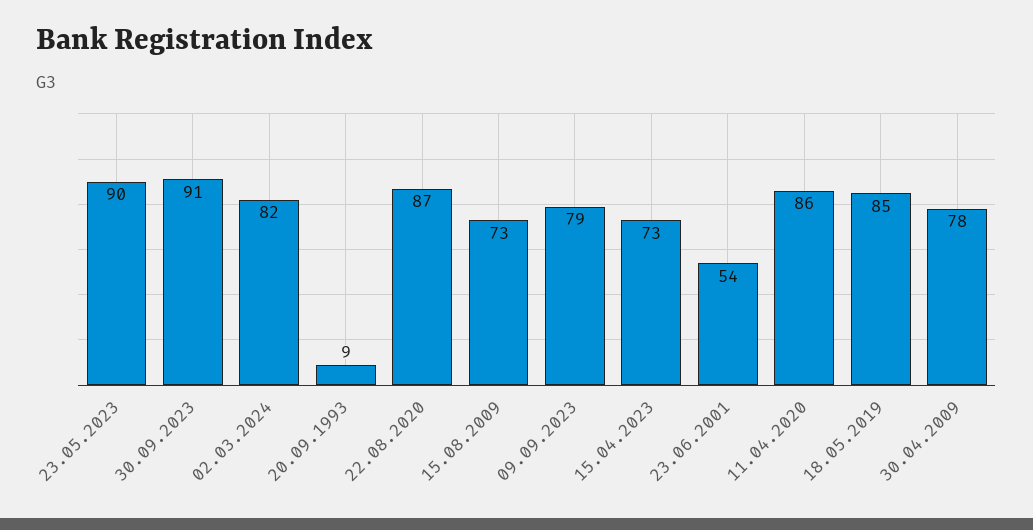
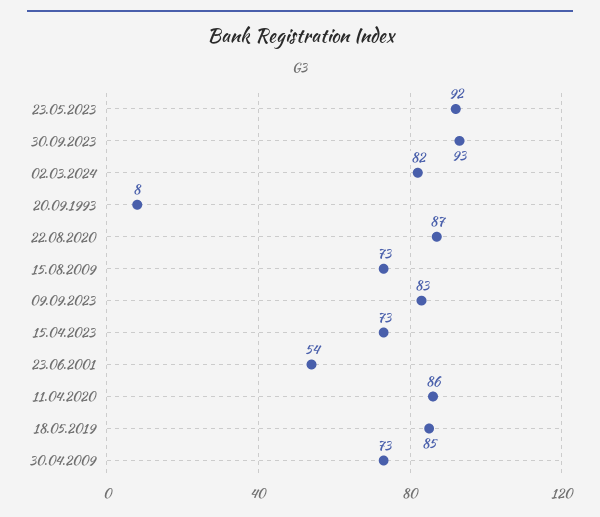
  {
-   "23.05.2023": 90,
+   "23.05.2023": 92,
-   "30.09.2023": 91,
+   "30.09.2023": 93,
    "02.03.2024": 82,
-   "20.09.1993": 9,
+   "20.09.1993": 8,
    "22.08.2020": 87,
    "15.08.2009": 73,
-   "09.09.2023": 79,
+   "09.09.2023": 83,
    "15.04.2023": 73,
    "23.06.2001": 54,
    "11.04.2020": 86,
    "18.05.2019": 85,
-   "30.04.2009": 78
+   "30.04.2009": 73
  }

